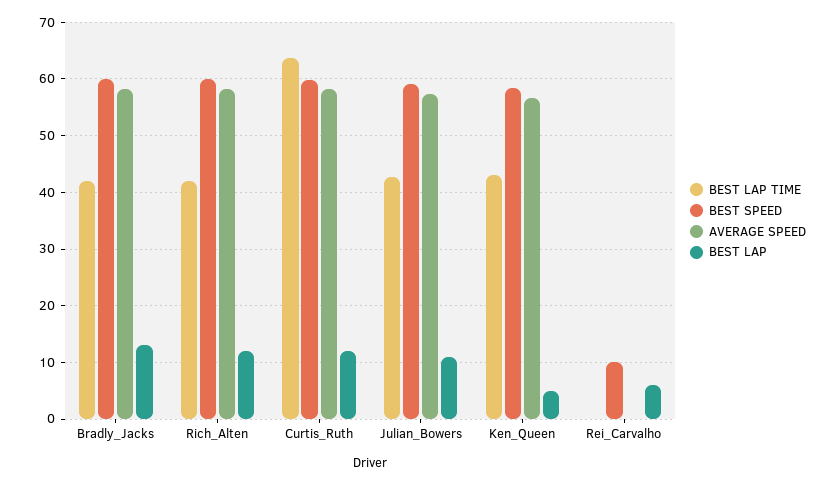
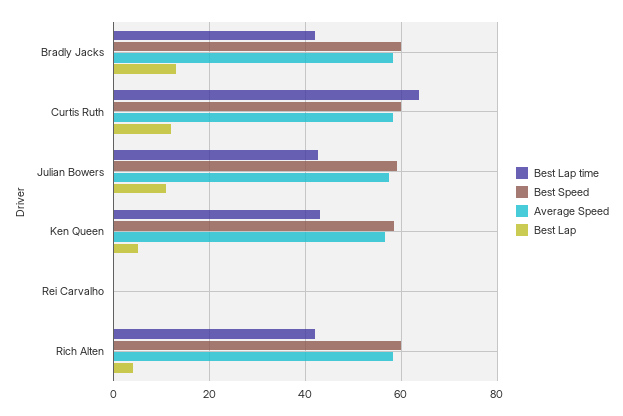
  {
    "BEST LAP TIME": {
      "Bradly_Jacks": 42,
      "Rich_Alten": 42,
      "Curtis_Ruth": 64,
      "Julian_Bowers": 42,
      "Ken_Queen": 44,
      "Rei_Carvalho": 0
    },
    "BEST SPEED": {
      "Bradly_Jacks": 60,
      "Rich_Alten": 60,
      "Curtis_Ruth": 60,
      "Julian_Bowers": 60,
      "Ken_Queen": 58,
-     "Rei_Carvalho": 10
+     "Rei_Carvalho": 0
    },
    "AVERAGE SPEED": {
      "Bradly_Jacks": 58,
      "Rich_Alten": 58,
      "Curtis_Ruth": 58,
      "Julian_Bowers": 58,
      "Ken_Queen": 56,
      "Rei_Carvalho": 0
    },
    "BEST LAP": {
      "Bradly_Jacks": 14,
-     "Rich_Alten": 12,
+     "Rich_Alten": 4,
      "Curtis_Ruth": 12,
      "Julian_Bowers": 12,
      "Ken_Queen": 6,
-     "Rei_Carvalho": 6
+     "Rei_Carvalho": 0
    }
  }

